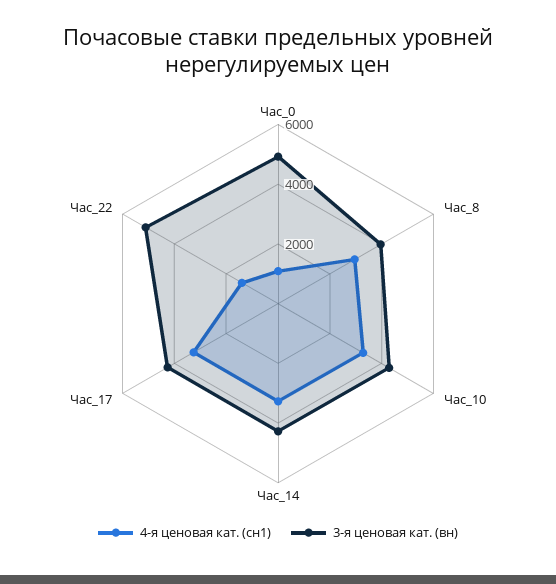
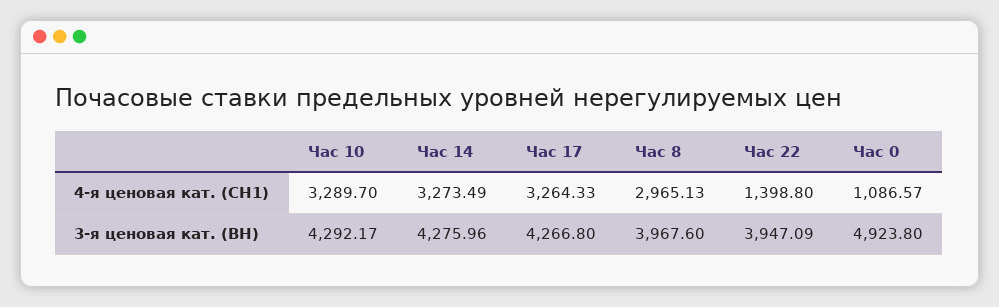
  {
    "4-я ценовая кат. (сн1)": {
      "Час_0": 1086.57,
      "Час_8": 2965.13,
      "Час_10": 3289.7,
      "Час_14": 3273.49,
      "Час_17": 3264.33,
      "Час_22": 1398.8
    },
    "3-я ценовая кат. (вн)": {
      "Час_0": 4923.8,
      "Час_8": 3967.6,
      "Час_10": 4292.17,
      "Час_14": 4275.96,
      "Час_17": 4266.8,
-     "Час_22": 5000
+     "Час_22": 3947.09
    }
  }

